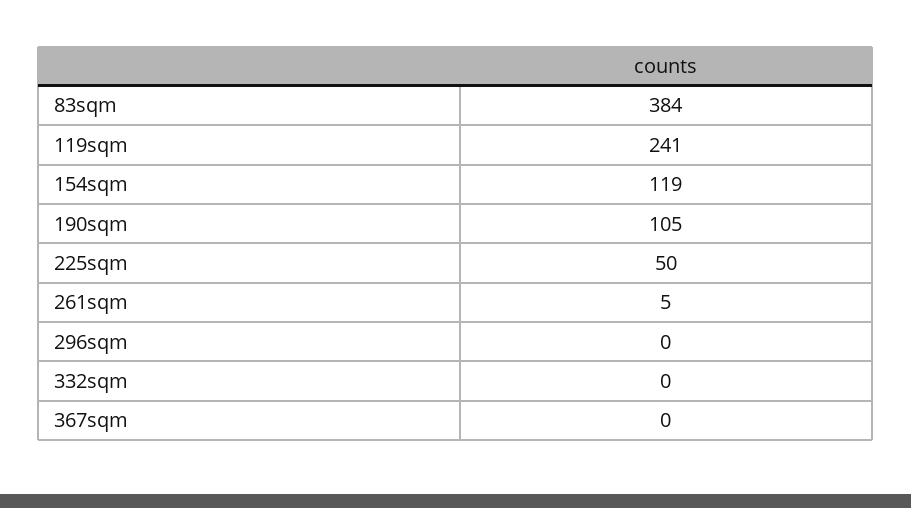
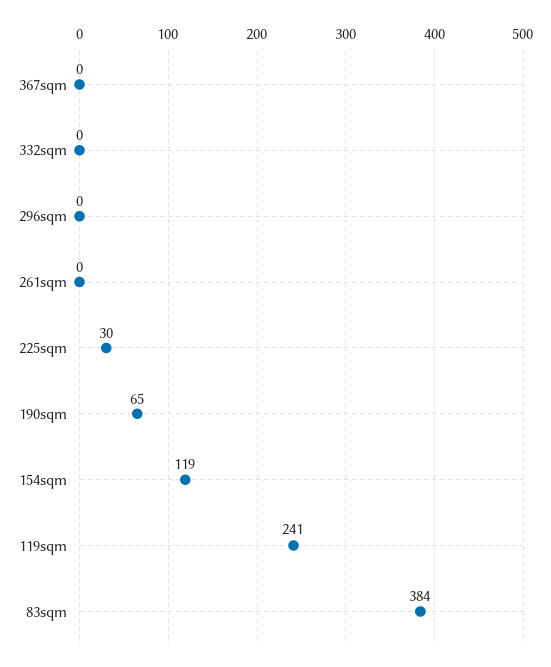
  {
    "83sqm": 384,
    "119sqm": 241,
    "154sqm": 119,
-   "190sqm": 105,
+   "190sqm": 65,
-   "225sqm": 50,
+   "225sqm": 30,
-   "261sqm": 5,
+   "261sqm": 0,
    "296sqm": 0,
    "332sqm": 0,
    "367sqm": 0
  }

